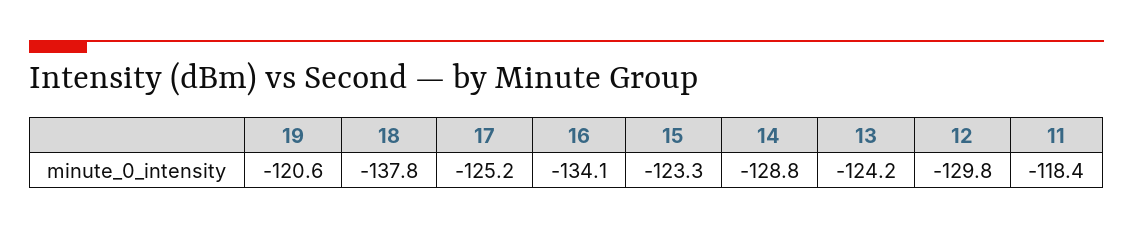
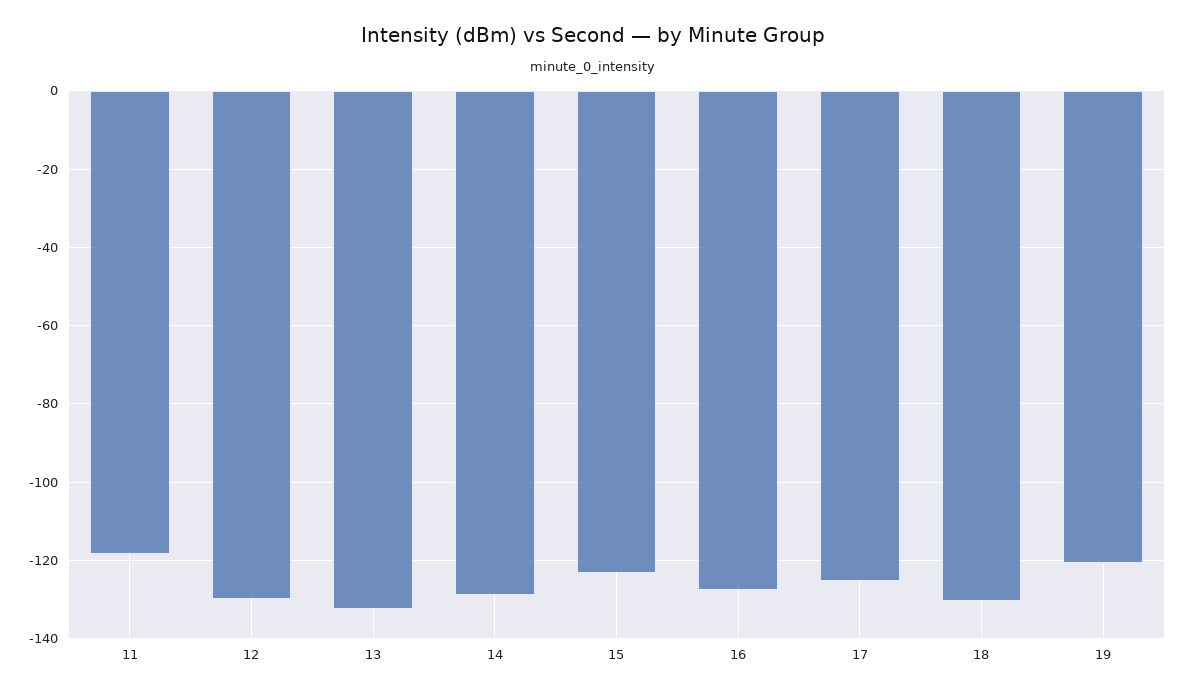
  {
    "19": -120.6,
-   "18": -137.8,
+   "18": -130,
    "17": -125.2,
-   "16": -134.1,
+   "16": -128,
    "15": -123.3,
    "14": -128.8,
-   "13": -124.2,
+   "13": -132,
    "12": -129.8,
    "11": -118.4
  }

